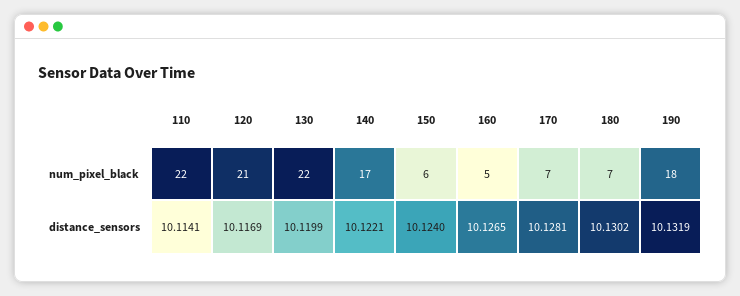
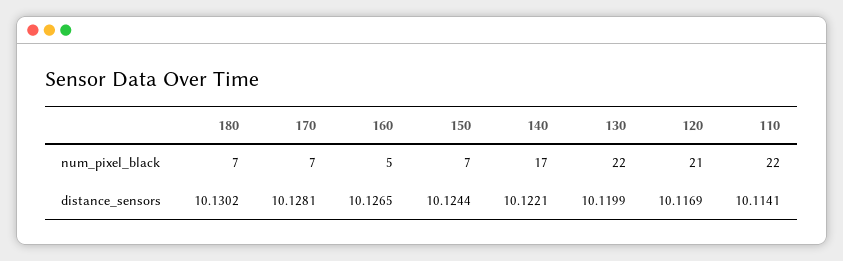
  {
    "110": {
      "num_pixel_black": 22,
      "distance_sensors": 10.1141
    },
    "120": {
      "num_pixel_black": 21,
      "distance_sensors": 10.1169
    },
    "130": {
      "num_pixel_black": 22,
      "distance_sensors": 10.1199
    },
    "140": {
      "num_pixel_black": 17,
      "distance_sensors": 10.1221
    },
    "150": {
-     "num_pixel_black": 6,
+     "num_pixel_black": 7,
-     "distance_sensors": 10.124
+     "distance_sensors": 10.1244
    },
    "160": {
      "num_pixel_black": 5,
      "distance_sensors": 10.1265
    },
    "170": {
      "num_pixel_black": 7,
      "distance_sensors": 10.1281
    },
    "180": {
      "num_pixel_black": 7,
      "distance_sensors": 10.1302
-   },
+   }
-   "190": {
-     "num_pixel_black": 18,
-     "distance_sensors": 10.1319
-   }
  }

